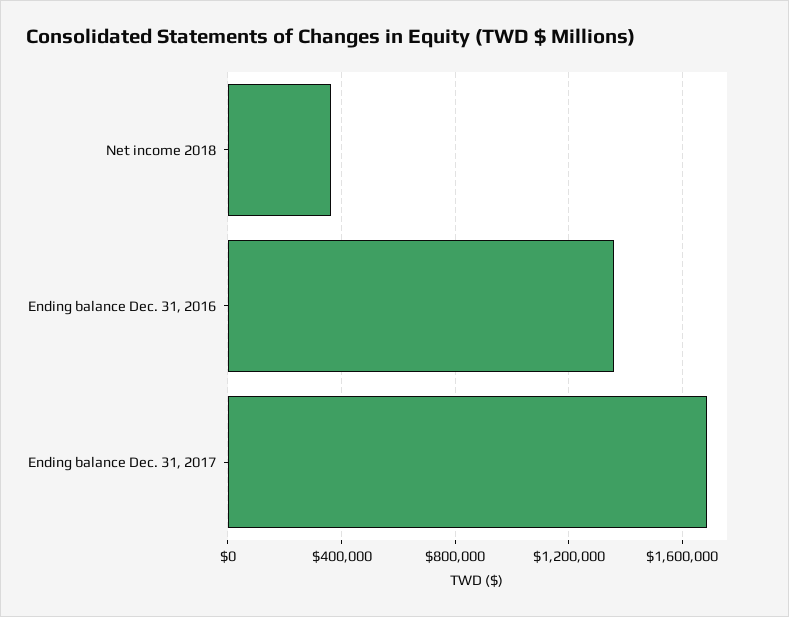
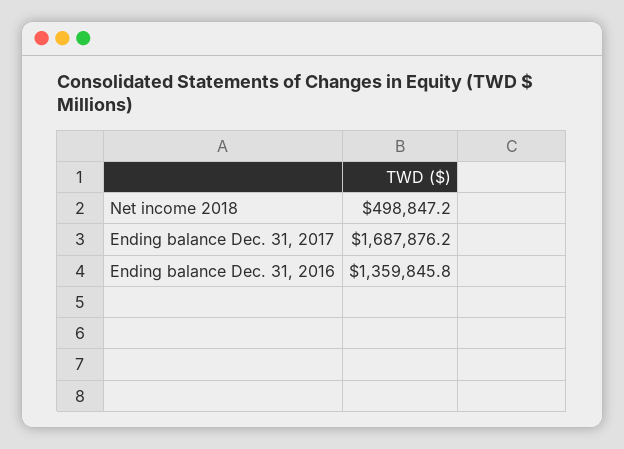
  {
-   "Net income 2018": 350000,
+   "Net income 2018": 498847.2,
    "Ending balance Dec. 31, 2016": 1359845.8,
    "Ending balance Dec. 31, 2017": 1687876.2
  }

